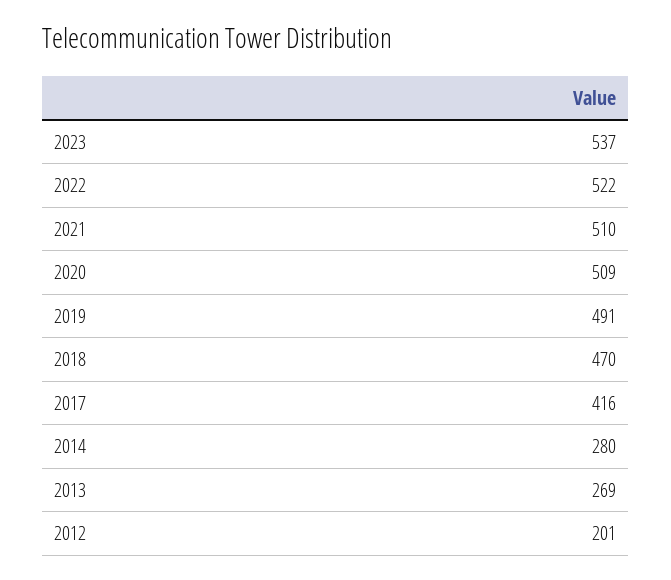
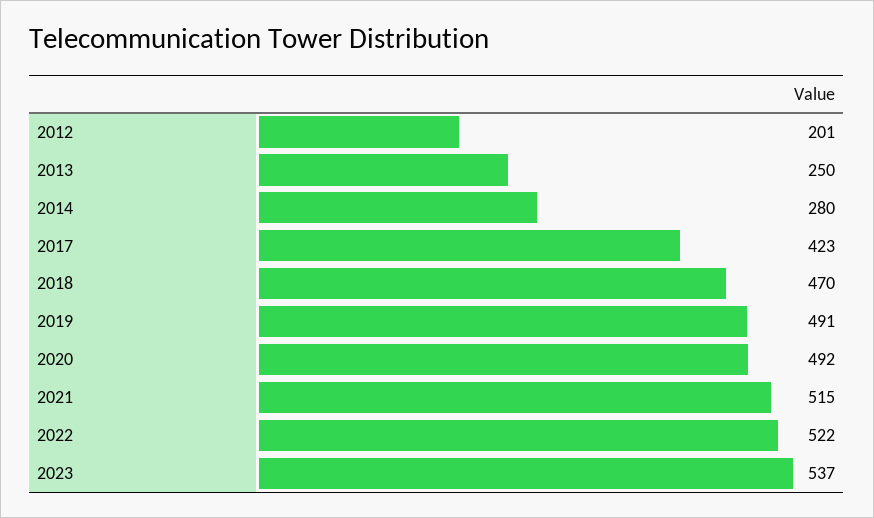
  {
    "2023": 537,
    "2022": 522,
-   "2021": 510,
+   "2021": 515,
-   "2020": 509,
+   "2020": 492,
    "2019": 491,
    "2018": 470,
-   "2017": 416,
+   "2017": 423,
    "2014": 280,
-   "2013": 269,
+   "2013": 250,
    "2012": 201
  }

